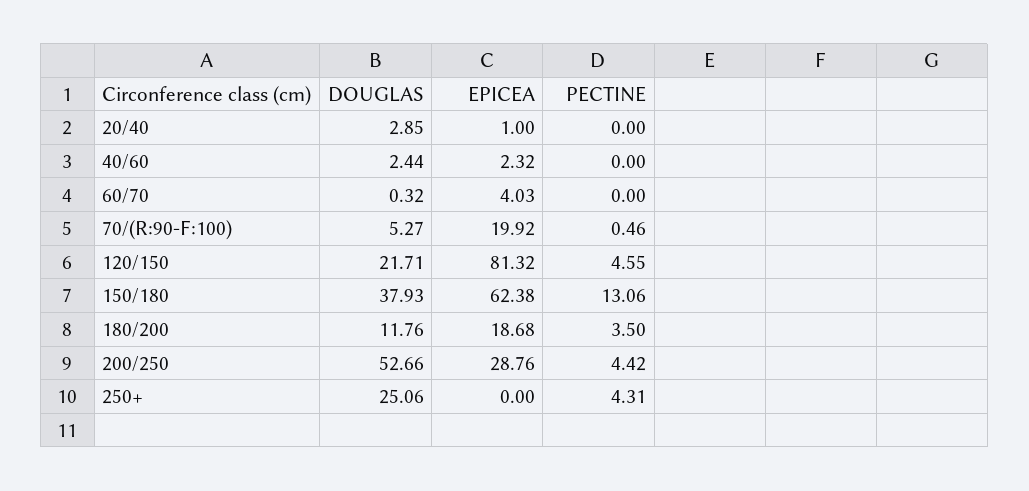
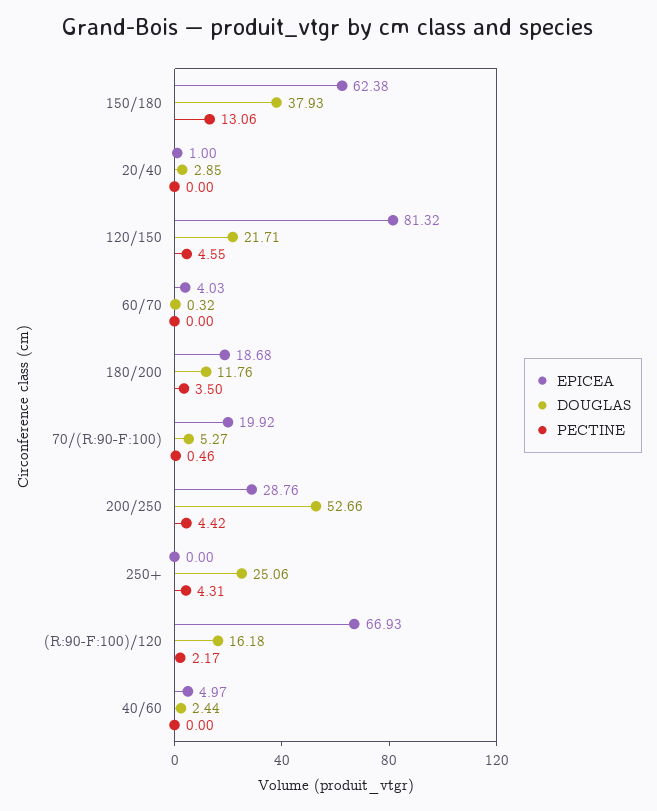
  {
    "DOUGLAS": {
      "20/40": 2.85,
      "40/60": 2.44,
      "60/70": 0.32,
      "70/(R:90-F:100)": 5.27,
      "120/150": 21.71,
      "150/180": 37.93,
      "180/200": 11.76,
      "200/250": 52.66,
-     "250+": 25.06
+     "250+": 25.06,
+     "(R:90-F:100)/120": 16.18
    },
    "EPICEA": {
      "20/40": 1,
-     "40/60": 2.32,
+     "40/60": 4.97,
      "60/70": 4.03,
      "70/(R:90-F:100)": 19.92,
      "120/150": 81.32,
      "150/180": 62.38,
      "180/200": 18.68,
      "200/250": 28.76,
-     "250+": 0
+     "250+": 0,
+     "(R:90-F:100)/120": 66.93
    },
    "PECTINE": {
      "20/40": 0,
      "40/60": 0,
      "60/70": 0,
      "70/(R:90-F:100)": 0.46,
      "120/150": 4.55,
      "150/180": 13.06,
      "180/200": 3.5,
      "200/250": 4.42,
-     "250+": 4.31
+     "250+": 4.31,
+     "(R:90-F:100)/120": 2.17
    }
  }

